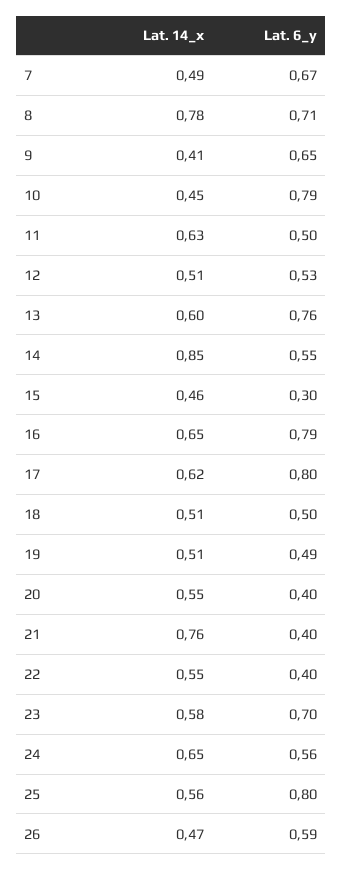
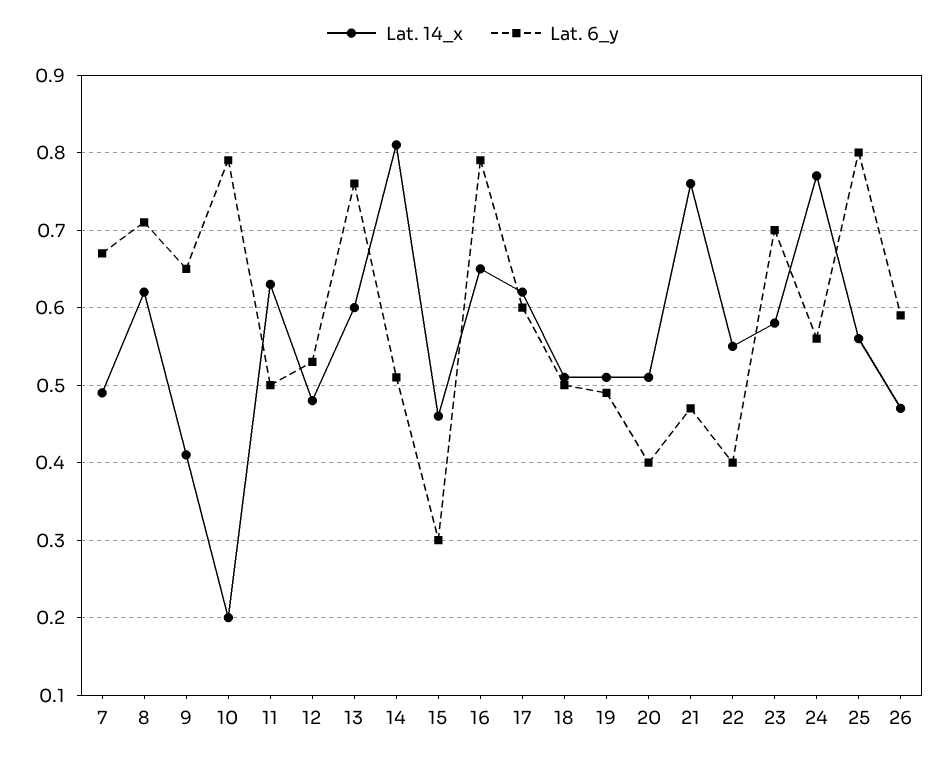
  {
    "Lat. 14_x": {
      "7": 0.49,
-     "8": 0.78,
+     "8": 0.62,
      "9": 0.41,
-     "10": 0.45,
+     "10": 0.2,
      "11": 0.63,
-     "12": 0.51,
+     "12": 0.48,
      "13": 0.6,
-     "14": 0.85,
+     "14": 0.81,
      "15": 0.46,
      "16": 0.65,
      "17": 0.62,
      "18": 0.51,
      "19": 0.51,
-     "20": 0.55,
+     "20": 0.51,
      "21": 0.76,
      "22": 0.55,
      "23": 0.58,
-     "24": 0.65,
+     "24": 0.77,
      "25": 0.56,
      "26": 0.47
    },
    "Lat. 6_y": {
      "7": 0.67,
      "8": 0.71,
      "9": 0.65,
      "10": 0.79,
      "11": 0.5,
      "12": 0.53,
      "13": 0.76,
-     "14": 0.55,
+     "14": 0.51,
      "15": 0.3,
      "16": 0.79,
-     "17": 0.8,
+     "17": 0.6,
      "18": 0.5,
      "19": 0.49,
      "20": 0.4,
-     "21": 0.4,
+     "21": 0.47,
      "22": 0.4,
      "23": 0.7,
      "24": 0.56,
      "25": 0.8,
      "26": 0.59
    }
  }

